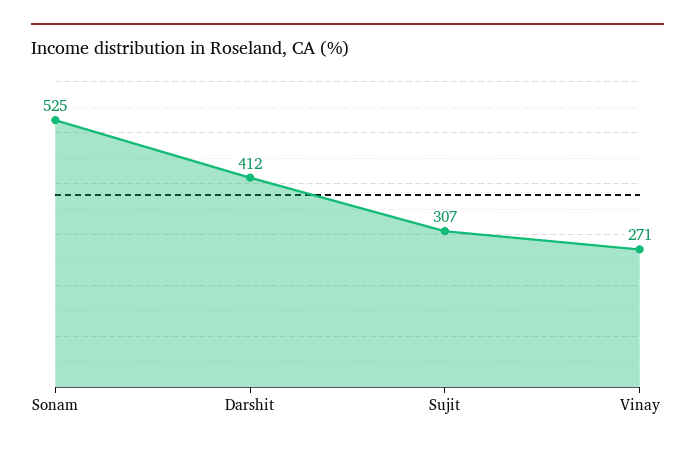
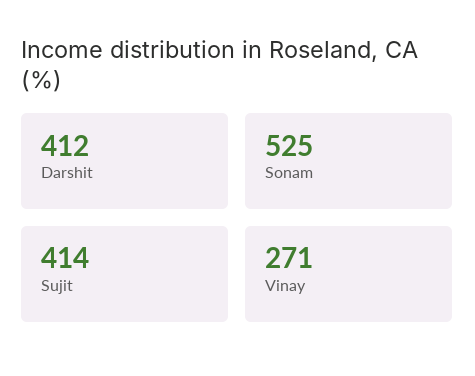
  {
    "Sonam": 525,
    "Darshit": 412,
-   "Sujit": 307,
+   "Sujit": 414,
    "Vinay": 271
  }

